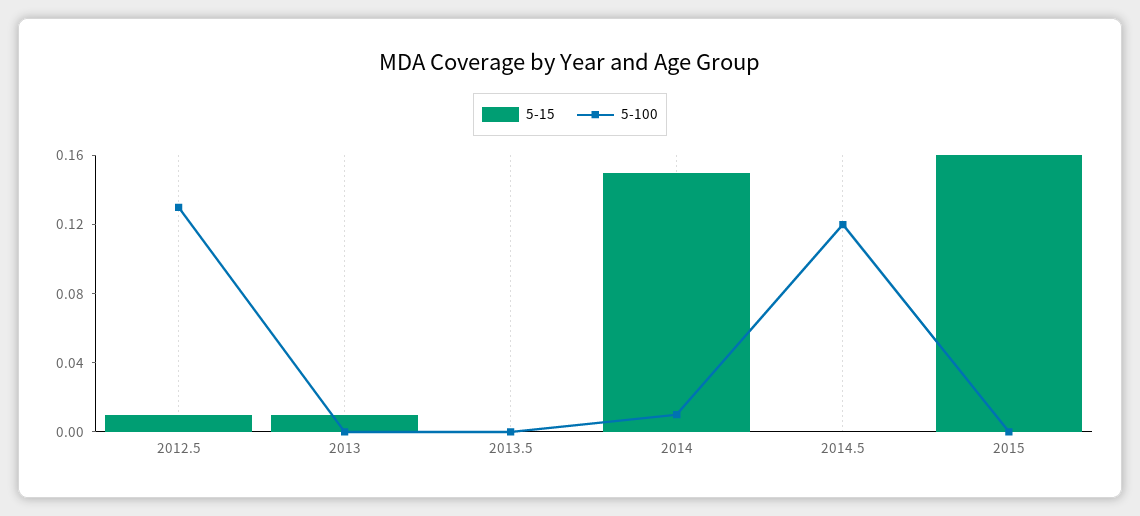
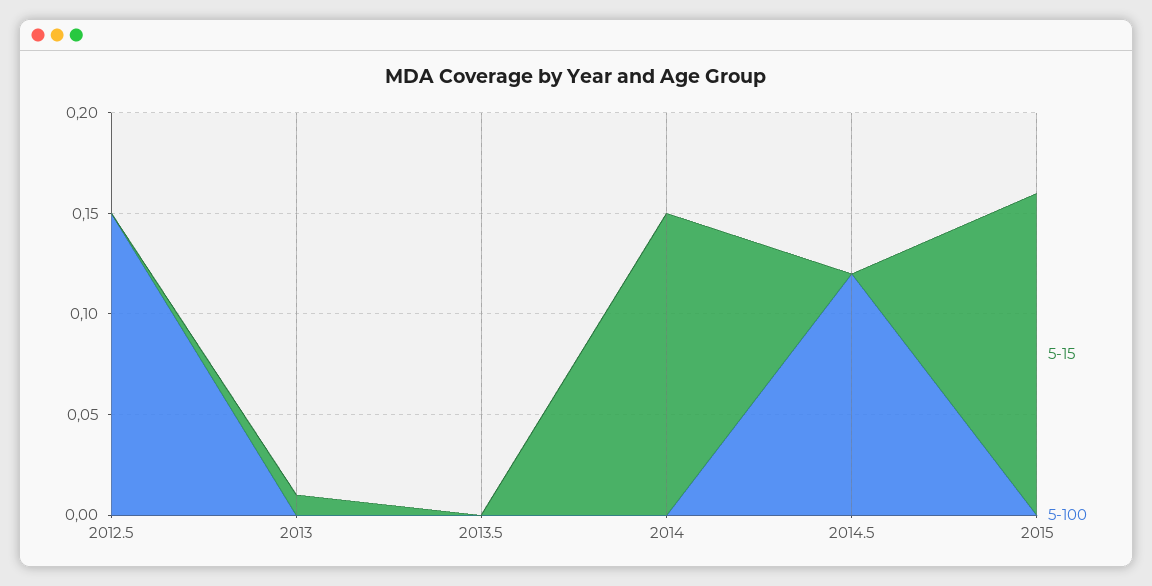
  {
    "5-15": {
-     "2012.5": 0.01,
+     "2012.5": 0,
      "2013": 0.01,
      "2013.5": 0,
      "2014": 0.15,
      "2014.5": 0,
      "2015": 0.16
    },
    "5-100": {
-     "2012.5": 0.13,
+     "2012.5": 0.15,
      "2013": 0,
      "2013.5": 0,
-     "2014": 0.01,
+     "2014": 0,
      "2014.5": 0.12,
      "2015": 0
    }
  }

